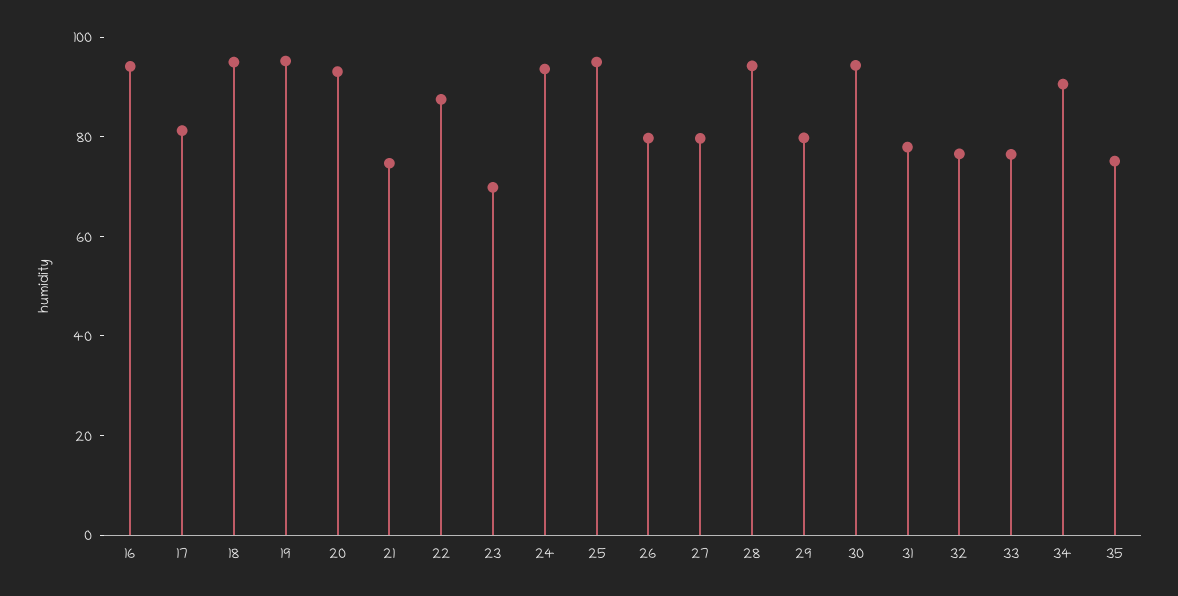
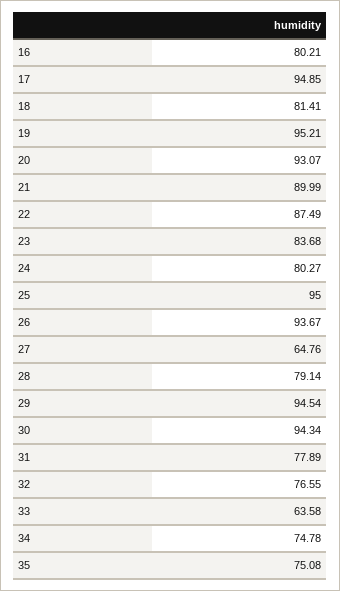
  {
-   "16": 95,
+   "16": 80.21,
-   "17": 80,
+   "17": 94.85,
-   "18": 95,
+   "18": 81.41,
    "19": 95.21,
    "20": 93.07,
-   "21": 75,
+   "21": 89.99,
    "22": 87.49,
-   "23": 70,
+   "23": 83.68,
-   "24": 95,
+   "24": 80.27,
    "25": 95,
-   "26": 80,
+   "26": 93.67,
-   "27": 80,
+   "27": 64.76,
-   "28": 95,
+   "28": 79.14,
-   "29": 80,
+   "29": 94.54,
    "30": 94.34,
    "31": 77.89,
    "32": 76.55,
-   "33": 75,
+   "33": 63.58,
-   "34": 90,
+   "34": 74.78,
    "35": 75.08
  }

